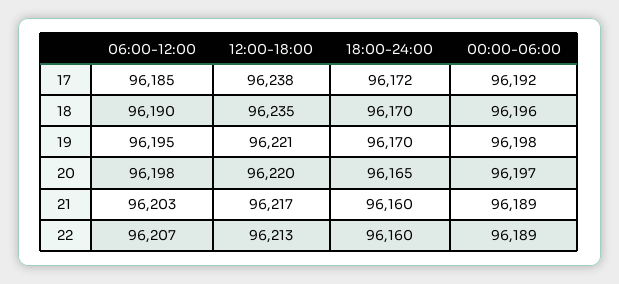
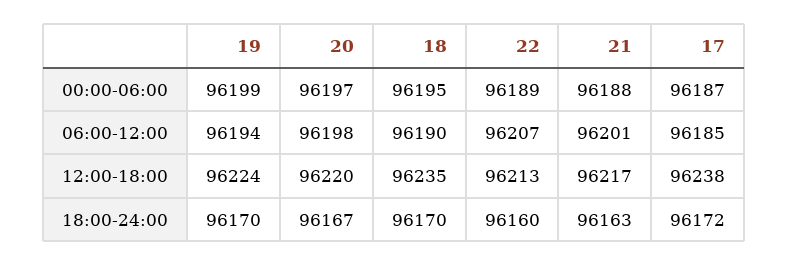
  {
    "06:00-12:00": {
      "17": 96185,
      "18": 96190,
-     "19": 96195,
+     "19": 96194,
      "20": 96198,
-     "21": 96203,
+     "21": 96201,
      "22": 96207
    },
    "12:00-18:00": {
      "17": 96238,
      "18": 96235,
-     "19": 96221,
+     "19": 96224,
      "20": 96220,
      "21": 96217,
      "22": 96213
    },
    "18:00-24:00": {
      "17": 96172,
      "18": 96170,
      "19": 96170,
-     "20": 96165,
+     "20": 96167,
-     "21": 96160,
+     "21": 96163,
      "22": 96160
    },
    "00:00-06:00": {
-     "17": 96192,
+     "17": 96187,
-     "18": 96196,
+     "18": 96195,
-     "19": 96198,
+     "19": 96199,
      "20": 96197,
-     "21": 96189,
+     "21": 96188,
      "22": 96189
    }
  }

